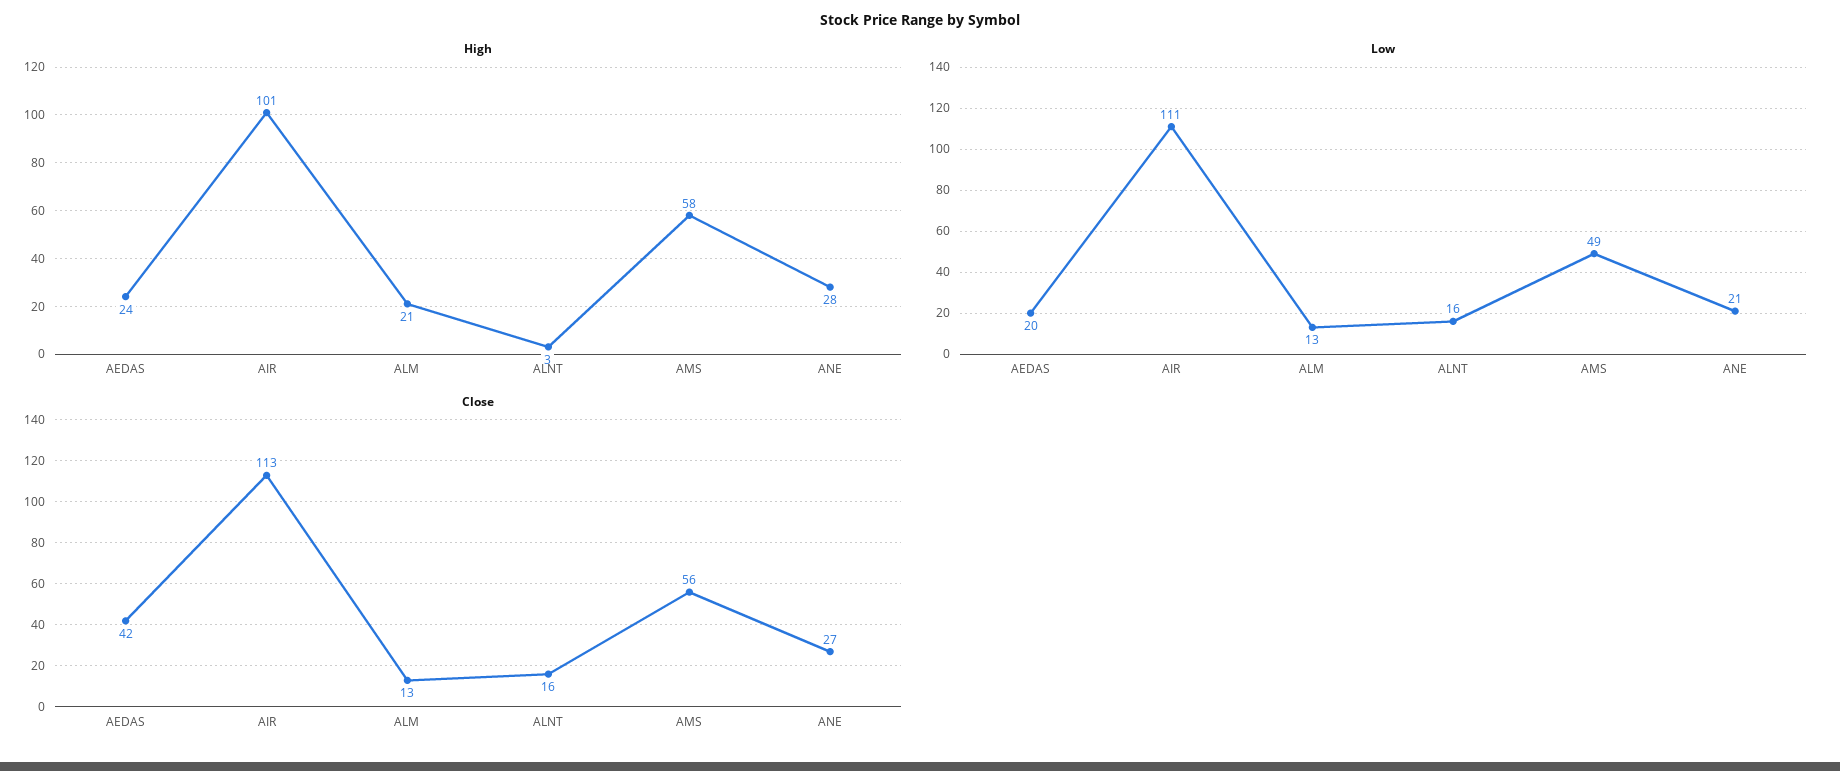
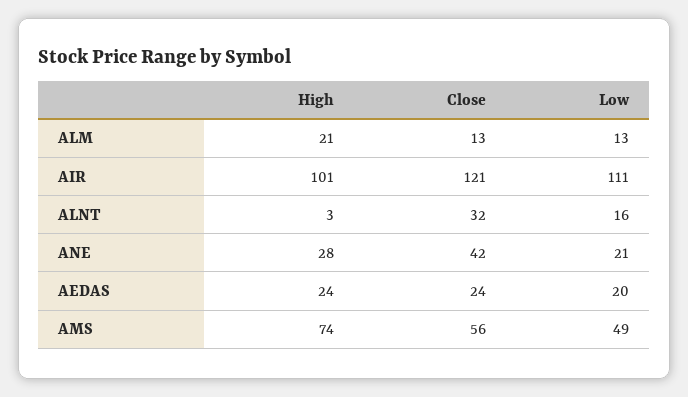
  {
    "High": {
      "AEDAS": 24,
      "AIR": 101,
      "ALM": 21,
      "ALNT": 3,
-     "AMS": 58,
+     "AMS": 74,
      "ANE": 28
    },
    "Low": {
      "AEDAS": 20,
      "AIR": 111,
      "ALM": 13,
      "ALNT": 16,
      "AMS": 49,
      "ANE": 21
    },
    "Close": {
-     "AEDAS": 42,
+     "AEDAS": 24,
-     "AIR": 113,
+     "AIR": 121,
      "ALM": 13,
-     "ALNT": 16,
+     "ALNT": 32,
      "AMS": 56,
-     "ANE": 27
+     "ANE": 42
    }
  }

